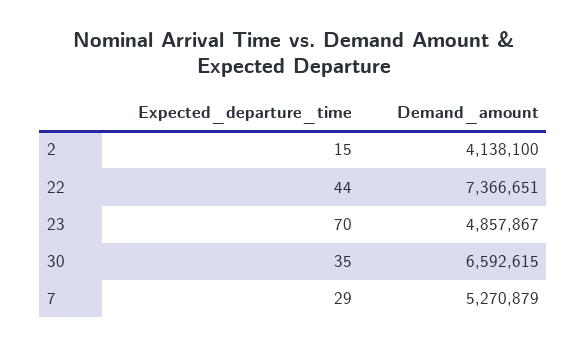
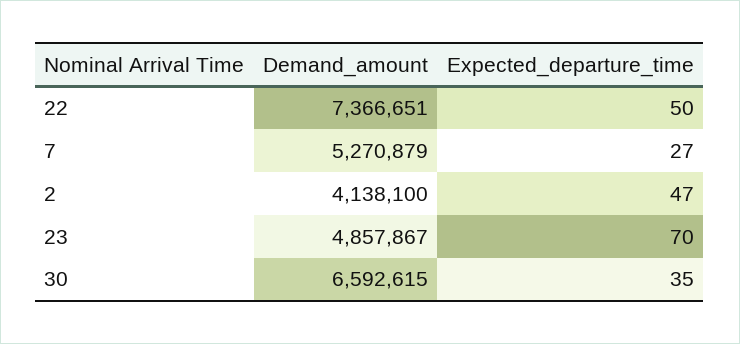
  {
    "Expected_departure_time": {
-     "2": 15,
+     "2": 47,
-     "22": 44,
+     "22": 50,
      "23": 70,
      "30": 35,
-     "7": 29
+     "7": 27
    },
    "Demand_amount": {
      "2": 4138100,
      "22": 7366651,
      "23": 4857867,
      "30": 6592615,
      "7": 5270879
    }
  }

